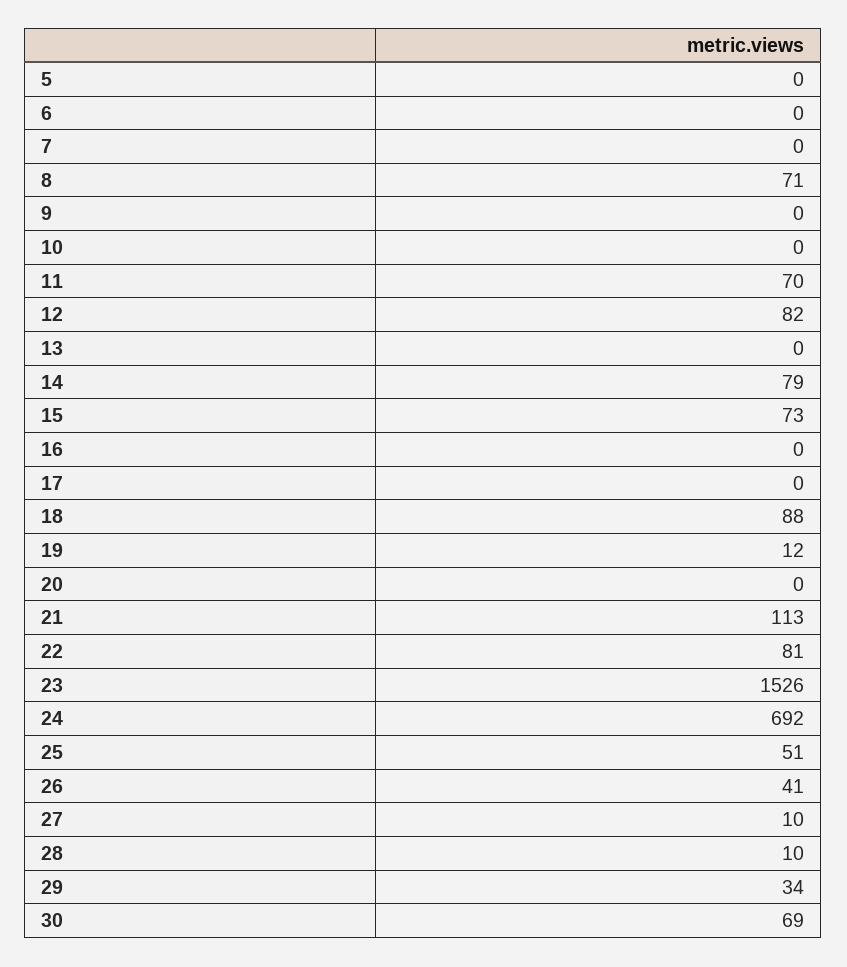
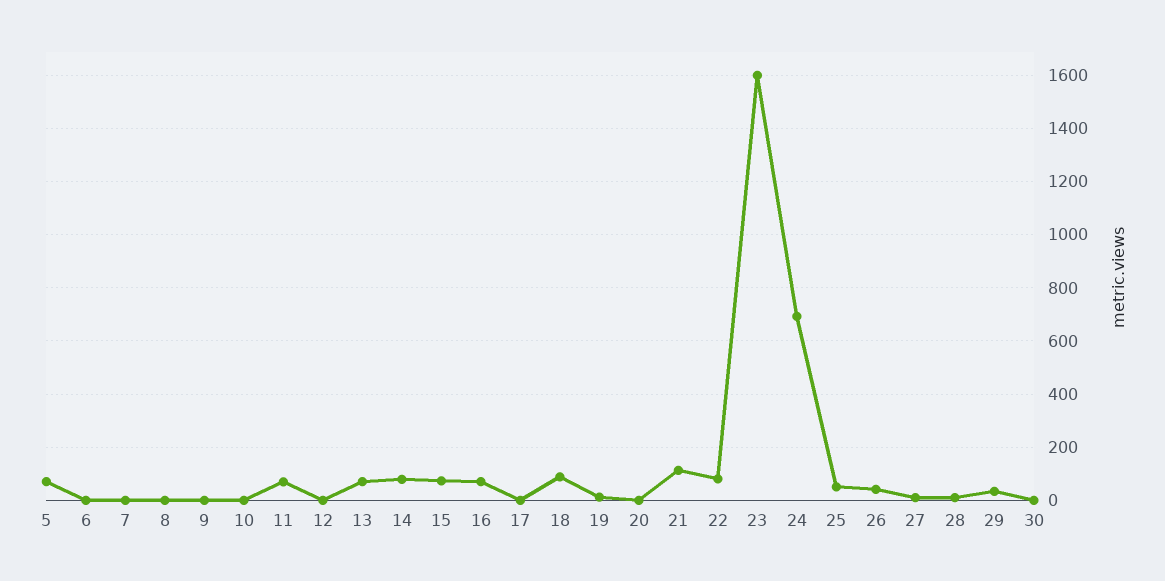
  {
-   "5": 0,
+   "5": 75,
    "6": 0,
    "7": 0,
-   "8": 71,
+   "8": 0,
    "9": 0,
    "10": 0,
    "11": 70,
-   "12": 82,
+   "12": 0,
-   "13": 0,
+   "13": 75,
    "14": 79,
    "15": 73,
-   "16": 0,
+   "16": 75,
    "17": 0,
    "18": 88,
    "19": 12,
    "20": 0,
    "21": 113,
    "22": 81,
-   "23": 1526,
+   "23": 1600,
    "24": 692,
    "25": 51,
    "26": 41,
    "27": 10,
    "28": 10,
    "29": 34,
-   "30": 69
+   "30": 0
  }

